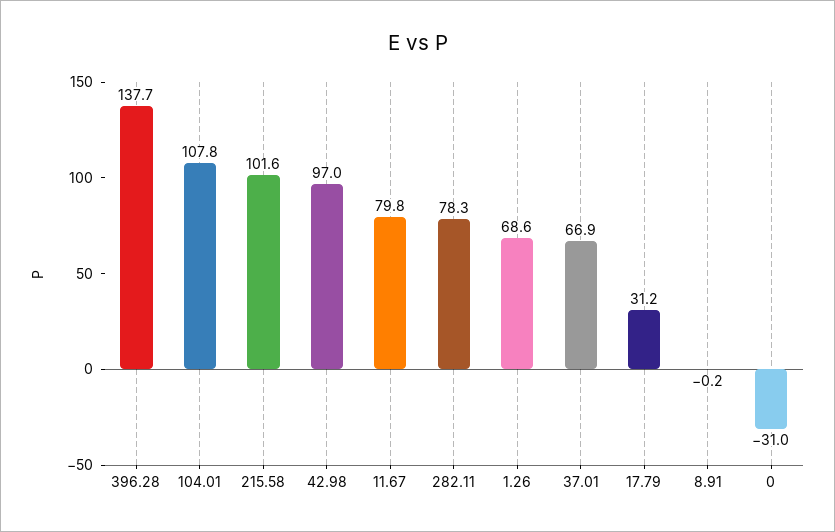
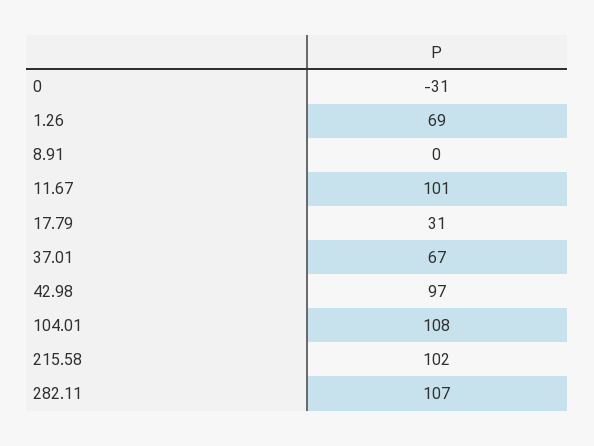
  {
-   "396.28": 137.7,
    "104.01": 107.8,
    "215.58": 101.6,
    "42.98": 97,
-   "11.67": 79.8,
+   "11.67": 101,
-   "282.11": 78.3,
+   "282.11": 107,
    "1.26": 68.6,
    "37.01": 66.9,
    "17.79": 31.2,
    "8.91": -0.2,
    "0": -31
  }

